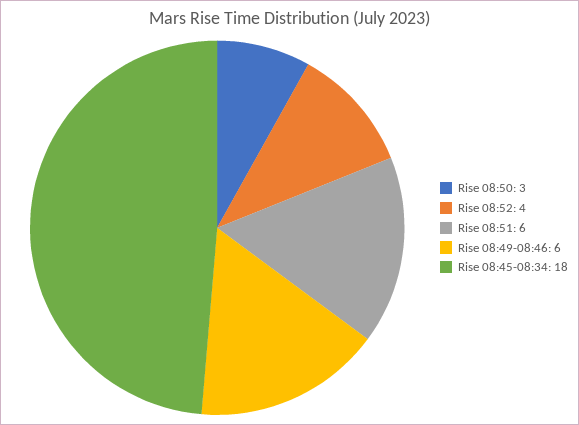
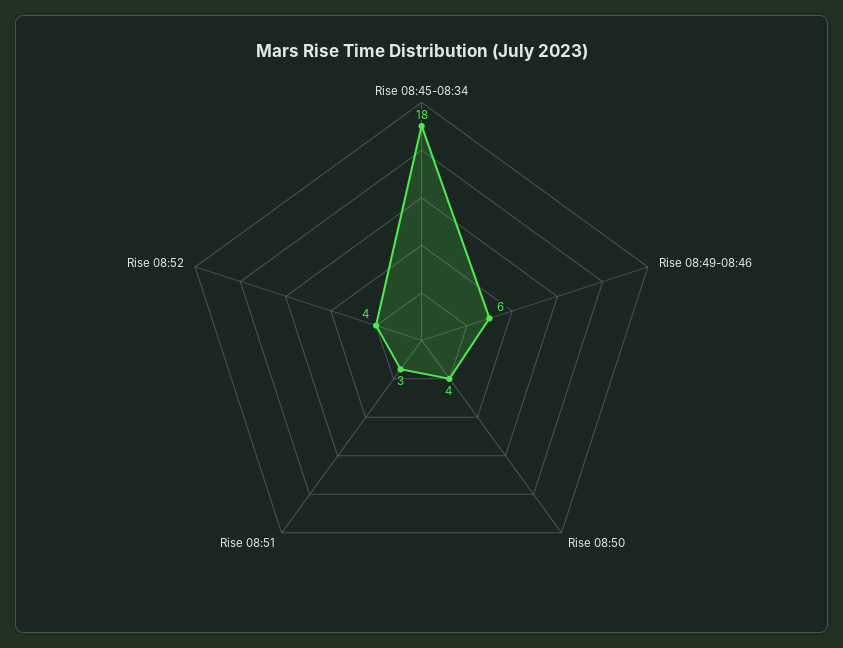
  {
-   "Rise 08:50": 3,
+   "Rise 08:50": 4,
    "Rise 08:52": 4,
-   "Rise 08:51": 6,
+   "Rise 08:51": 3,
    "Rise 08:49-08:46": 6,
    "Rise 08:45-08:34": 18
  }

